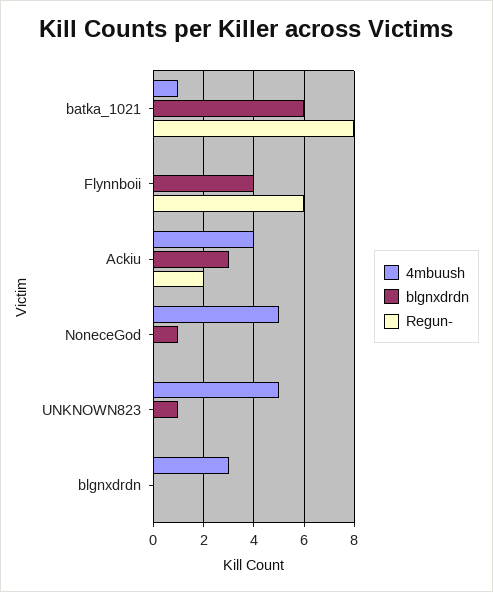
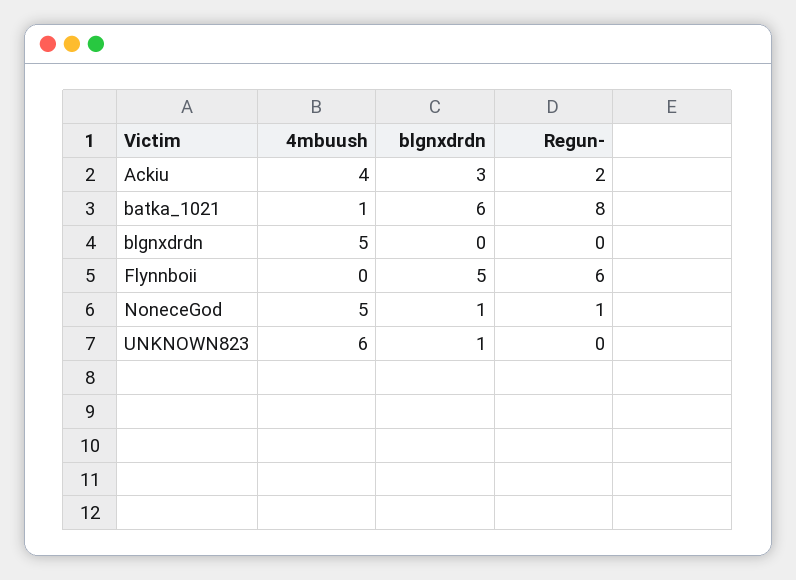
  {
    "4mbuush": {
      "batka_1021": 1,
      "Flynnboii": 0,
      "Ackiu": 4,
      "NoneceGod": 5,
-     "UNKNOWN823": 5,
+     "UNKNOWN823": 6,
-     "blgnxdrdn": 3
+     "blgnxdrdn": 5
    },
    "blgnxdrdn": {
      "batka_1021": 6,
-     "Flynnboii": 4,
+     "Flynnboii": 5,
      "Ackiu": 3,
      "NoneceGod": 1,
      "UNKNOWN823": 1,
      "blgnxdrdn": 0
    },
    "Regun-": {
      "batka_1021": 8,
      "Flynnboii": 6,
      "Ackiu": 2,
-     "NoneceGod": 0,
+     "NoneceGod": 1,
      "UNKNOWN823": 0,
      "blgnxdrdn": 0
    }
  }

